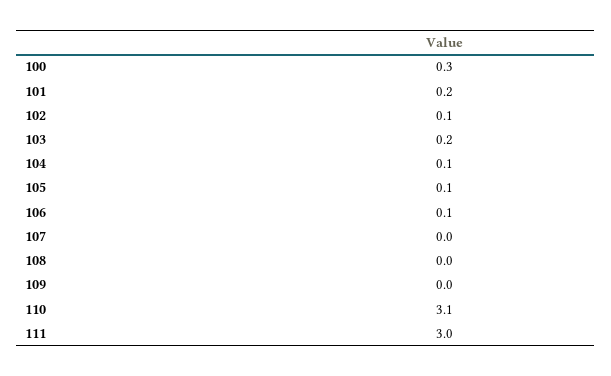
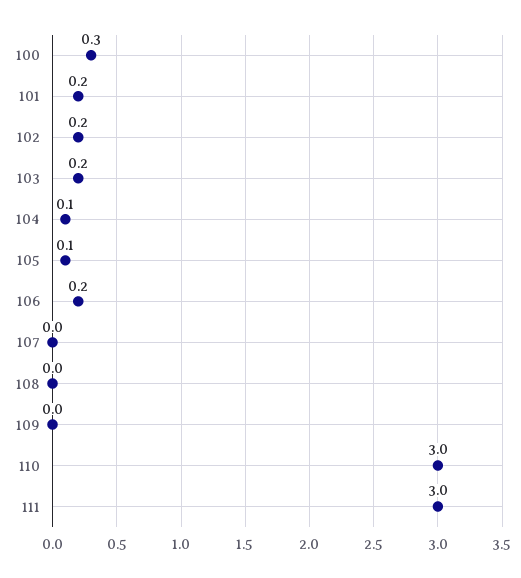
  {
    "100": 0.3,
    "101": 0.2,
-   "102": 0.1,
+   "102": 0.2,
    "103": 0.2,
    "104": 0.1,
    "105": 0.1,
-   "106": 0.1,
+   "106": 0.2,
    "107": 0,
    "108": 0,
    "109": 0,
-   "110": 3.1,
+   "110": 3,
    "111": 3
  }

